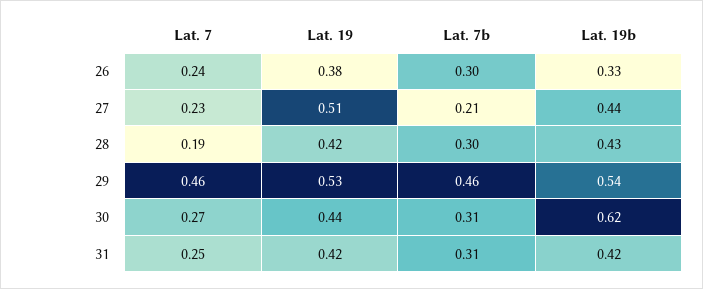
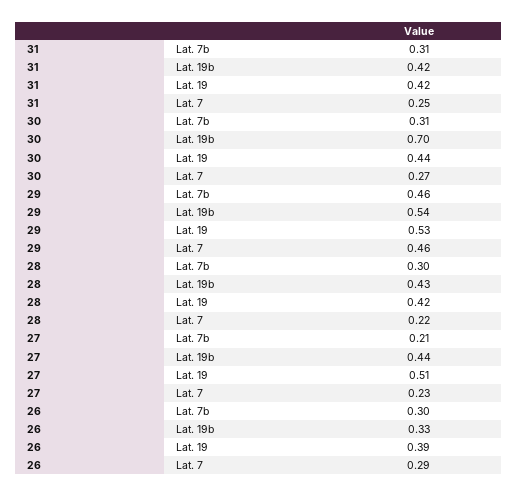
  {
    "Lat. 7": {
-     "26": 0.24,
+     "26": 0.29,
      "27": 0.23,
-     "28": 0.19,
+     "28": 0.22,
      "29": 0.46,
      "30": 0.27,
      "31": 0.25
    },
    "Lat. 19": {
-     "26": 0.38,
+     "26": 0.39,
      "27": 0.51,
      "28": 0.42,
      "29": 0.53,
      "30": 0.44,
      "31": 0.42
    },
    "Lat. 7b": {
      "26": 0.3,
      "27": 0.21,
      "28": 0.3,
      "29": 0.46,
      "30": 0.31,
      "31": 0.31
    },
    "Lat. 19b": {
      "26": 0.33,
      "27": 0.44,
      "28": 0.43,
      "29": 0.54,
-     "30": 0.62,
+     "30": 0.7,
      "31": 0.42
    }
  }

